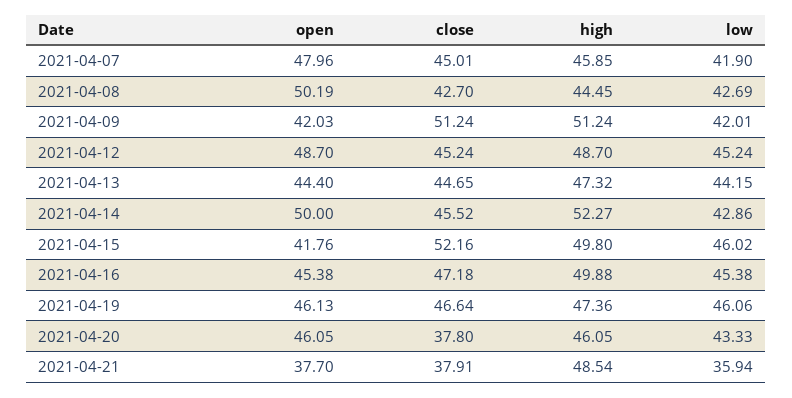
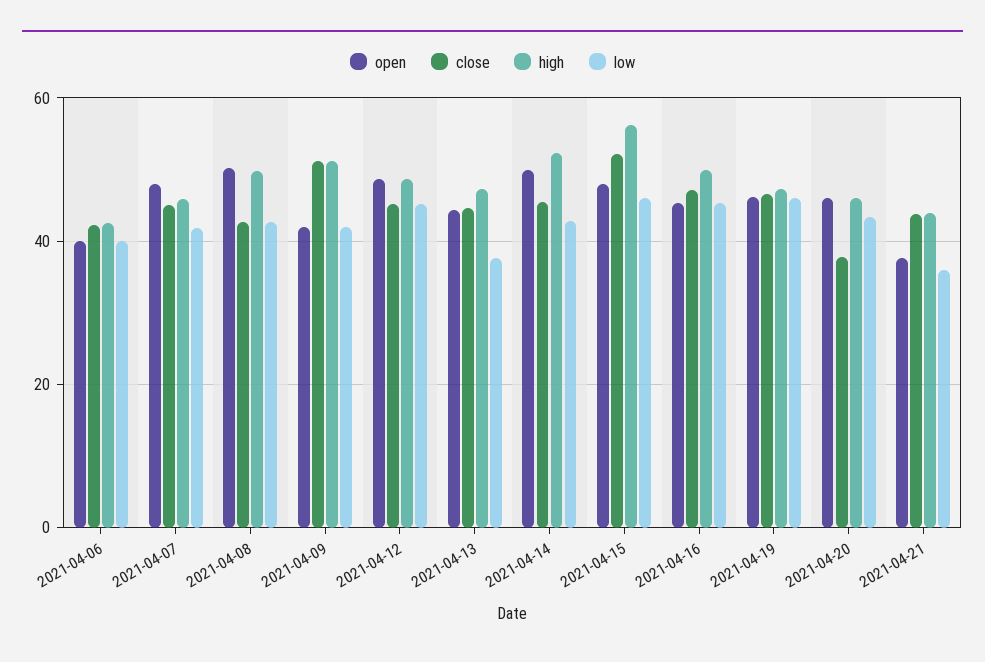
  {
    "open": {
      "2021-04-07": 47.96,
      "2021-04-08": 50.19,
      "2021-04-09": 42.03,
      "2021-04-12": 48.7,
      "2021-04-13": 44.4,
      "2021-04-14": 50,
-     "2021-04-15": 41.76,
+     "2021-04-15": 48,
      "2021-04-16": 45.38,
      "2021-04-19": 46.13,
      "2021-04-20": 46.05,
-     "2021-04-21": 37.7
+     "2021-04-21": 37.7,
+     "2021-04-06": 40
    },
    "close": {
      "2021-04-07": 45.01,
      "2021-04-08": 42.7,
      "2021-04-09": 51.24,
      "2021-04-12": 45.24,
      "2021-04-13": 44.65,
      "2021-04-14": 45.52,
      "2021-04-15": 52.16,
      "2021-04-16": 47.18,
      "2021-04-19": 46.64,
      "2021-04-20": 37.8,
-     "2021-04-21": 37.91
+     "2021-04-21": 44,
+     "2021-04-06": 42
    },
    "high": {
      "2021-04-07": 45.85,
-     "2021-04-08": 44.45,
+     "2021-04-08": 50,
      "2021-04-09": 51.24,
      "2021-04-12": 48.7,
      "2021-04-13": 47.32,
      "2021-04-14": 52.27,
-     "2021-04-15": 49.8,
+     "2021-04-15": 56,
      "2021-04-16": 49.88,
      "2021-04-19": 47.36,
      "2021-04-20": 46.05,
-     "2021-04-21": 48.54
+     "2021-04-21": 44,
+     "2021-04-06": 42
    },
    "low": {
      "2021-04-07": 41.9,
      "2021-04-08": 42.69,
      "2021-04-09": 42.01,
      "2021-04-12": 45.24,
-     "2021-04-13": 44.15,
+     "2021-04-13": 38,
      "2021-04-14": 42.86,
      "2021-04-15": 46.02,
      "2021-04-16": 45.38,
      "2021-04-19": 46.06,
      "2021-04-20": 43.33,
-     "2021-04-21": 35.94
+     "2021-04-21": 35.94,
+     "2021-04-06": 40
    }
  }

